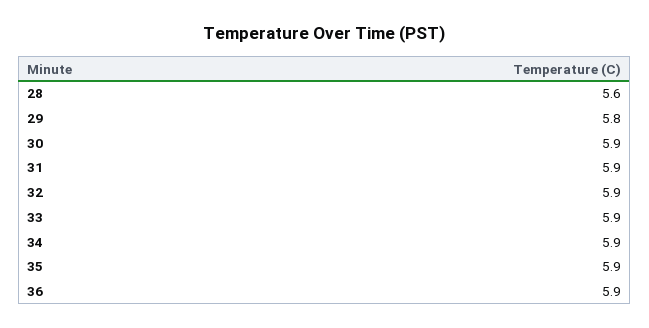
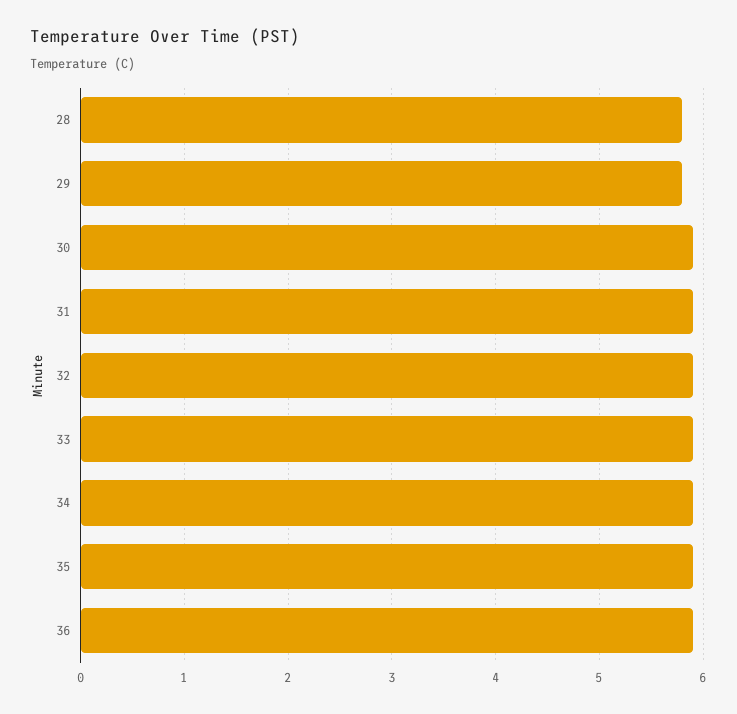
  {
-   "28": 5.6,
+   "28": 5.8,
    "29": 5.8,
    "30": 5.9,
    "31": 5.9,
    "32": 5.9,
    "33": 5.9,
    "34": 5.9,
    "35": 5.9,
    "36": 5.9
  }

